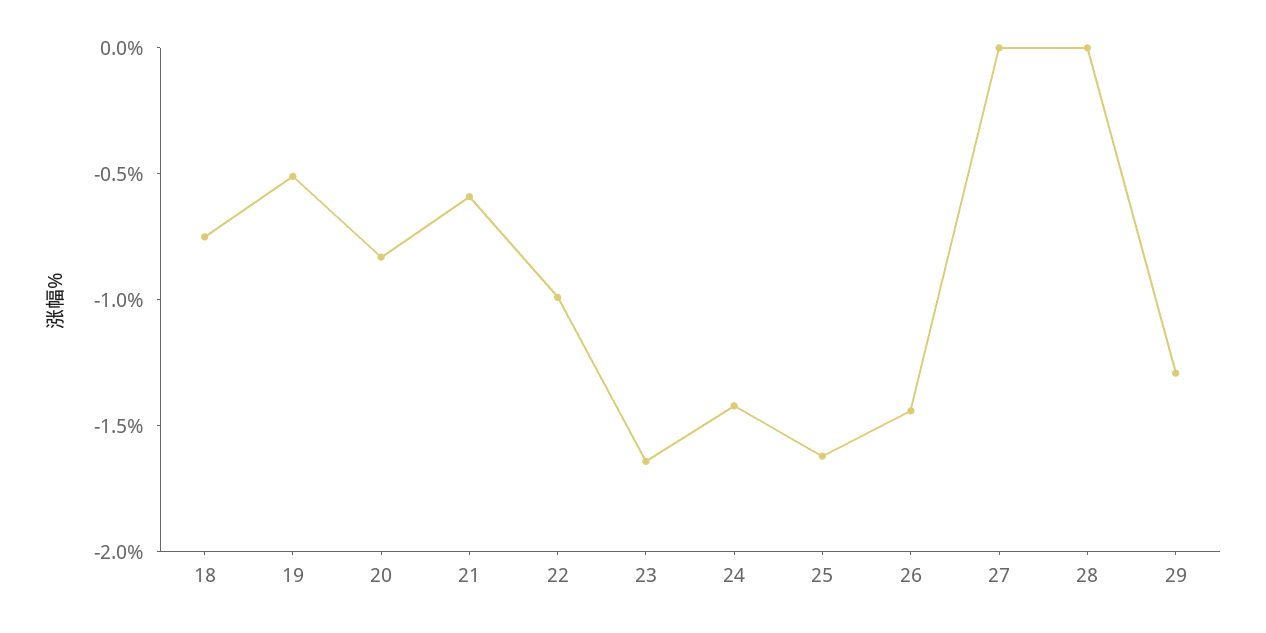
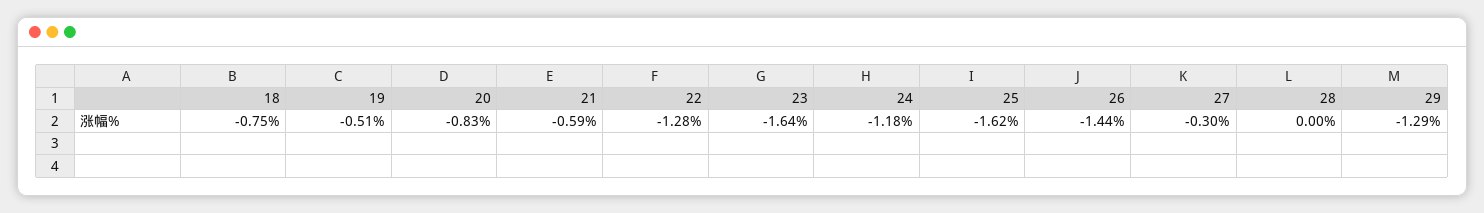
  {
    "18": -0.75,
    "19": -0.51,
    "20": -0.83,
    "21": -0.59,
-   "22": -1,
+   "22": -1.28,
    "23": -1.64,
-   "24": -1.4,
+   "24": -1.18,
    "25": -1.62,
    "26": -1.44,
-   "27": 0,
+   "27": -0.3,
    "28": 0,
    "29": -1.29
  }

